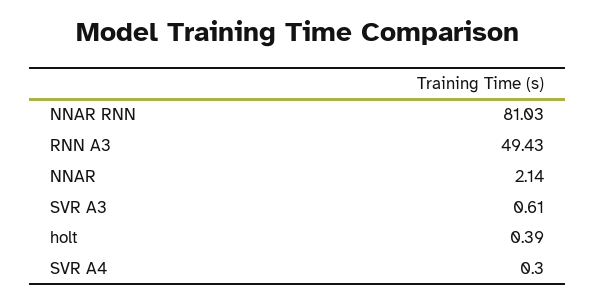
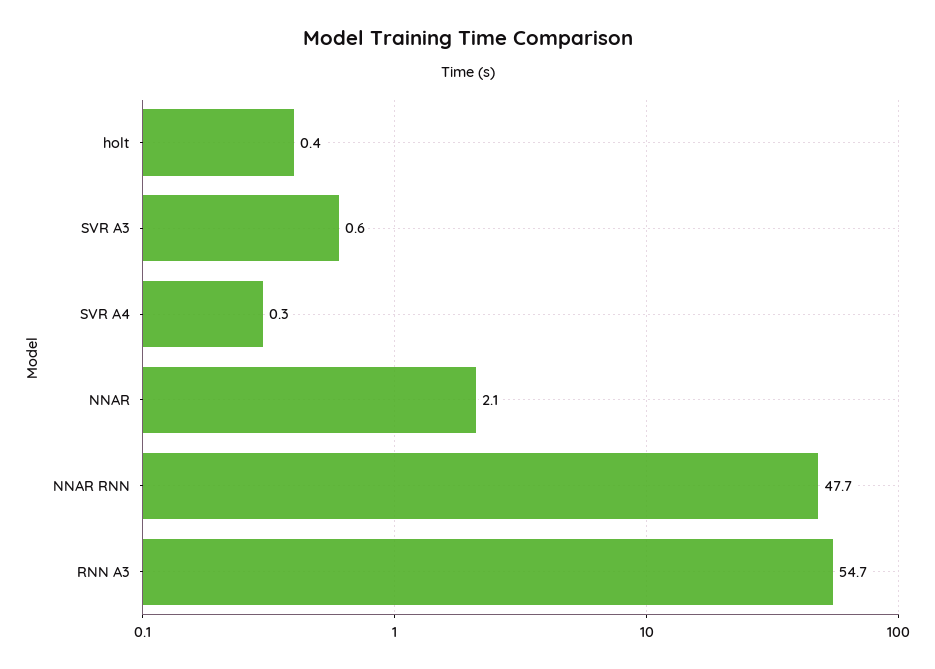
  {
-   "NNAR RNN": 81.03,
+   "NNAR RNN": 47.7,
-   "RNN A3": 49.43,
+   "RNN A3": 54.7,
    "NNAR": 2.14,
    "SVR A3": 0.61,
    "holt": 0.39,
    "SVR A4": 0.3
  }

